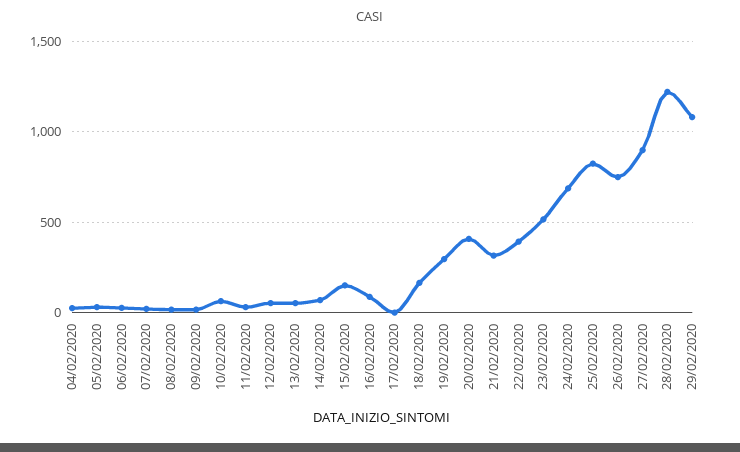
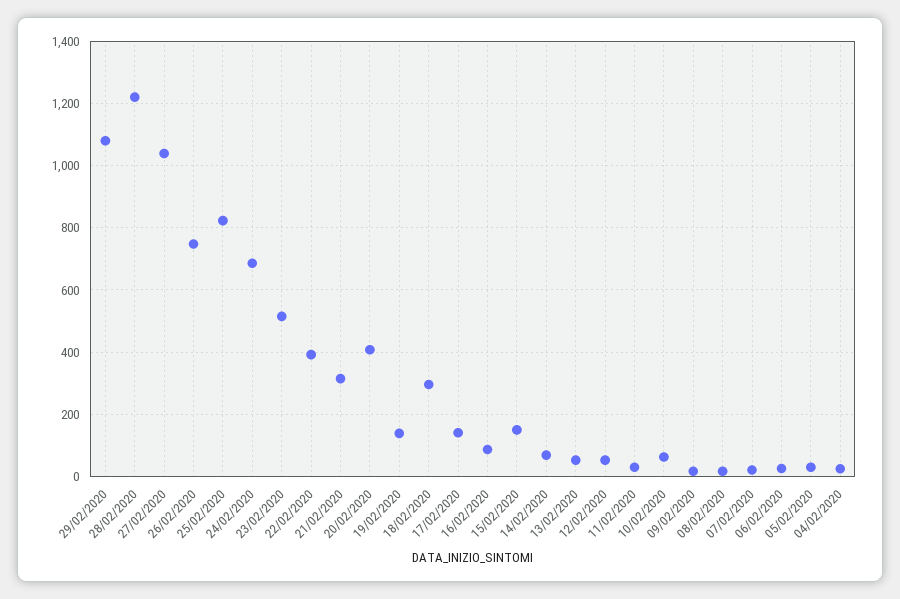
  {
    "04/02/2020": 20,
    "05/02/2020": 40,
    "06/02/2020": 20,
    "07/02/2020": 20,
    "08/02/2020": 20,
    "09/02/2020": 20,
    "10/02/2020": 60,
    "11/02/2020": 40,
    "12/02/2020": 60,
    "13/02/2020": 60,
    "14/02/2020": 60,
    "15/02/2020": 160,
    "16/02/2020": 80,
-   "17/02/2020": 0,
+   "17/02/2020": 140,
-   "18/02/2020": 150,
+   "18/02/2020": 300,
-   "19/02/2020": 300,
+   "19/02/2020": 140,
    "20/02/2020": 400,
    "21/02/2020": 320,
    "22/02/2020": 400,
    "23/02/2020": 520,
    "24/02/2020": 680,
    "25/02/2020": 820,
    "26/02/2020": 740,
-   "27/02/2020": 900,
+   "27/02/2020": 1040,
    "28/02/2020": 1220,
    "29/02/2020": 1080
  }

